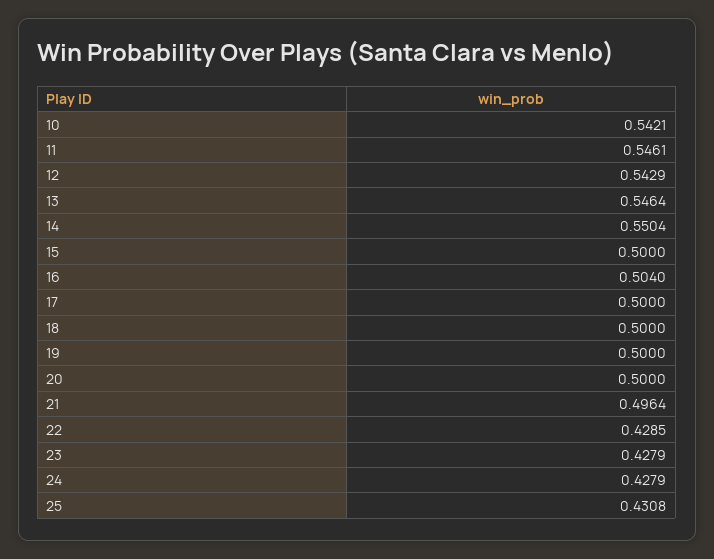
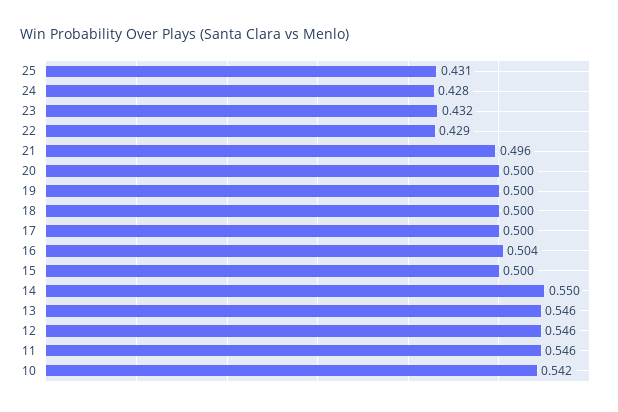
  {
    "10": 0.5421,
    "11": 0.5461,
-   "12": 0.5429,
+   "12": 0.546,
    "13": 0.5464,
    "14": 0.5504,
    "15": 0.5,
    "16": 0.504,
    "17": 0.5,
    "18": 0.5,
    "19": 0.5,
    "20": 0.5,
    "21": 0.4964,
    "22": 0.4285,
-   "23": 0.4279,
+   "23": 0.432,
    "24": 0.4279,
    "25": 0.4308
  }

